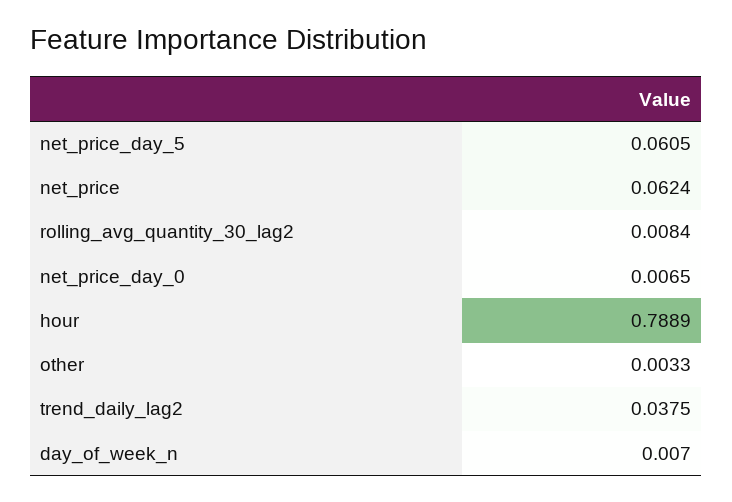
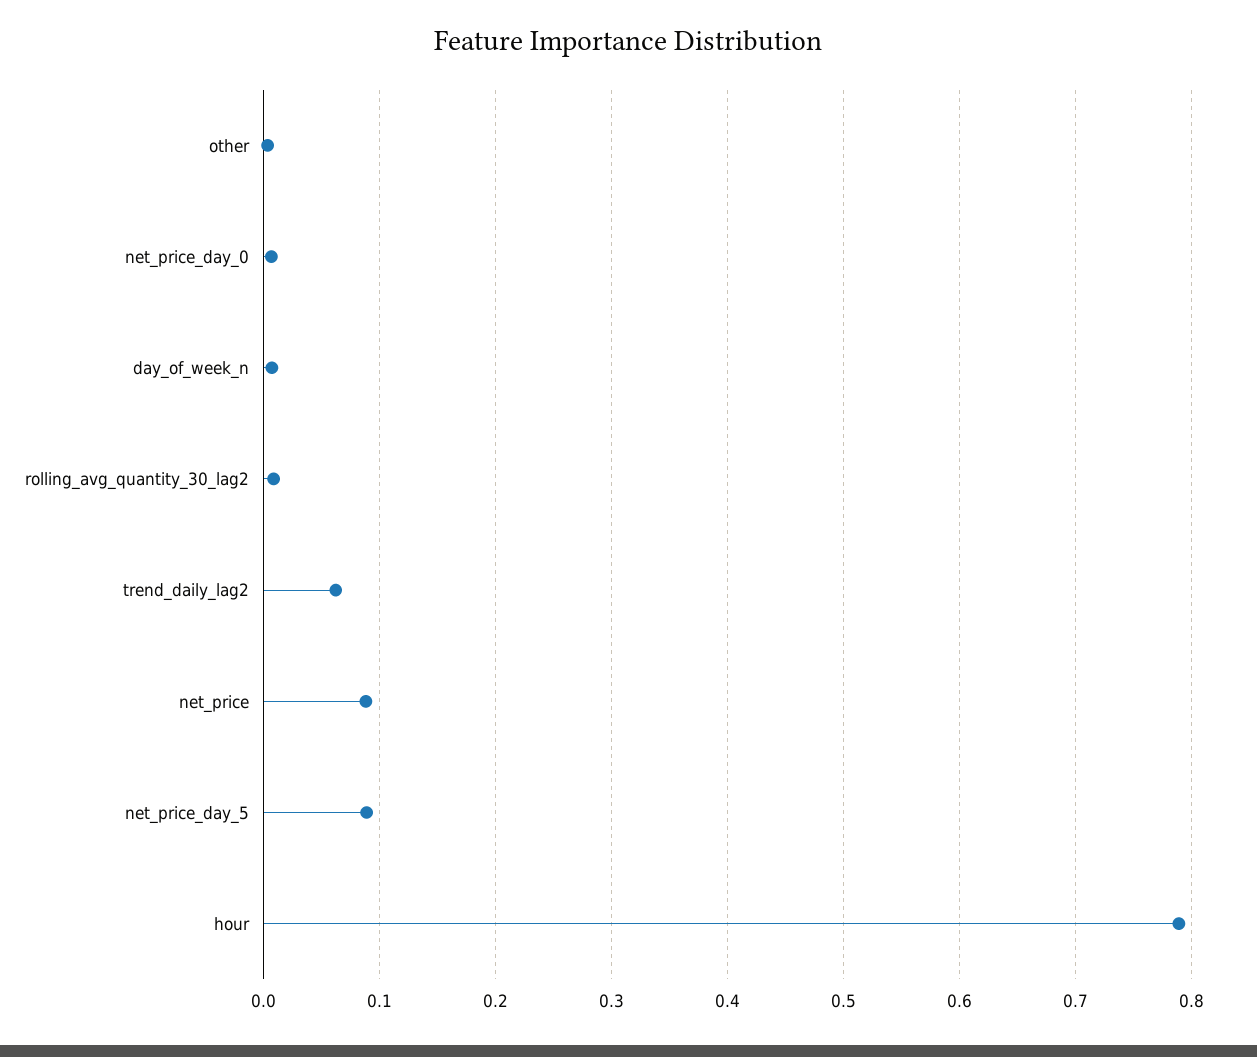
  {
-   "net_price_day_5": 0.0605,
+   "net_price_day_5": 0.09,
-   "net_price": 0.0624,
+   "net_price": 0.09,
    "rolling_avg_quantity_30_lag2": 0.0084,
    "net_price_day_0": 0.0065,
    "hour": 0.7889,
    "other": 0.0033,
-   "trend_daily_lag2": 0.0375,
+   "trend_daily_lag2": 0.06,
    "day_of_week_n": 0.007
  }

